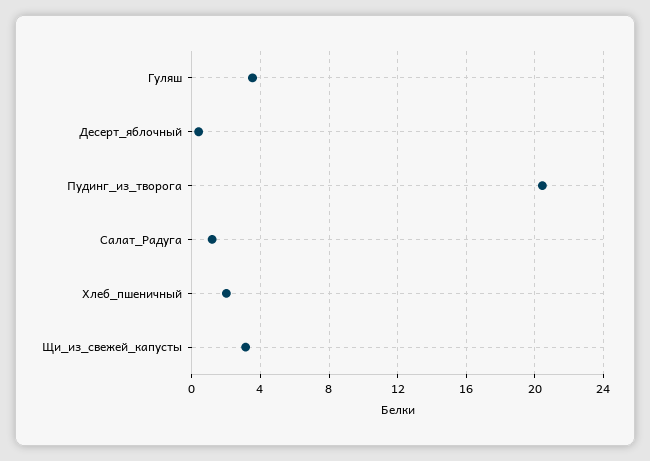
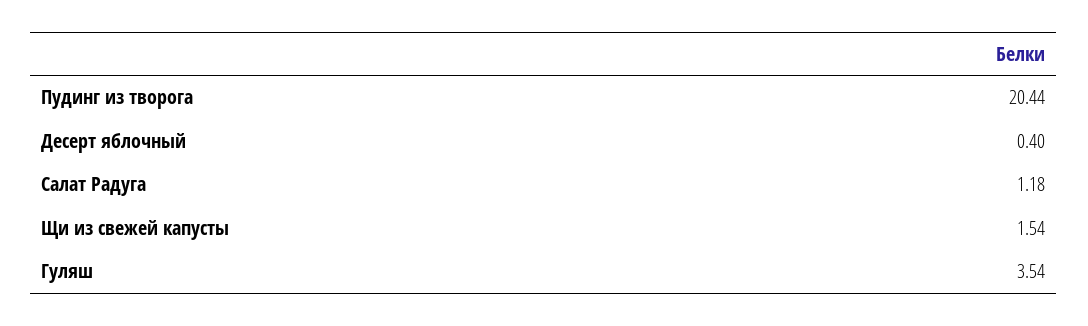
  {
    "Гуляш": 3.54,
    "Десерт_яблочный": 0.4,
    "Пудинг_из_творога": 20.44,
    "Салат_Радуга": 1.18,
-   "Хлеб_пшеничный": 2,
-   "Щи_из_свежей_капусты": 3
+   "Щи_из_свежей_капусты": 1.54
  }

